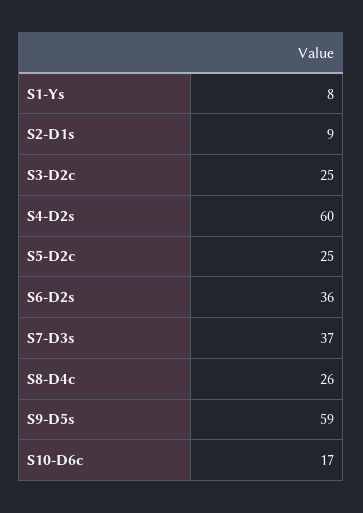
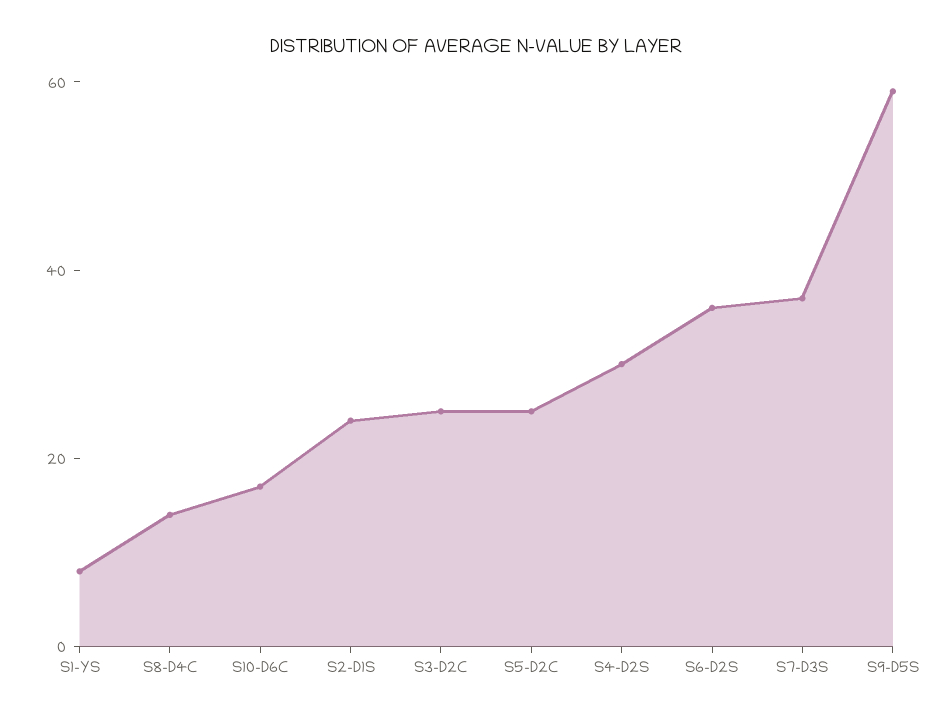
  {
    "S1-Ys": 8,
-   "S2-D1s": 9,
+   "S2-D1s": 25,
    "S3-D2c": 25,
-   "S4-D2s": 60,
+   "S4-D2s": 30,
    "S5-D2c": 25,
    "S6-D2s": 36,
    "S7-D3s": 37,
-   "S8-D4c": 26,
+   "S8-D4c": 15,
    "S9-D5s": 59,
    "S10-D6c": 17
  }

